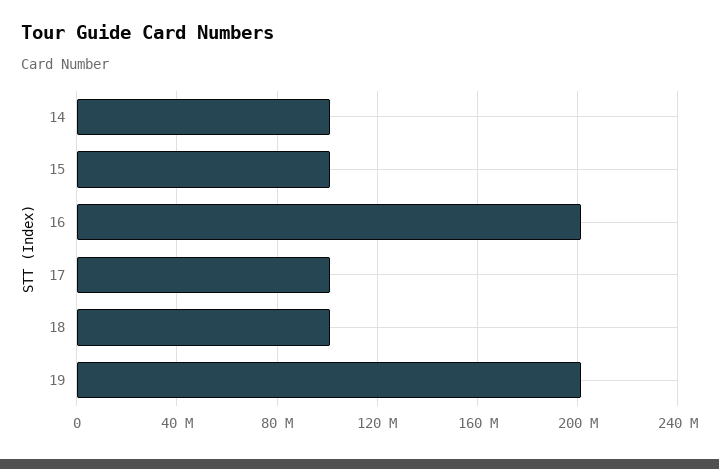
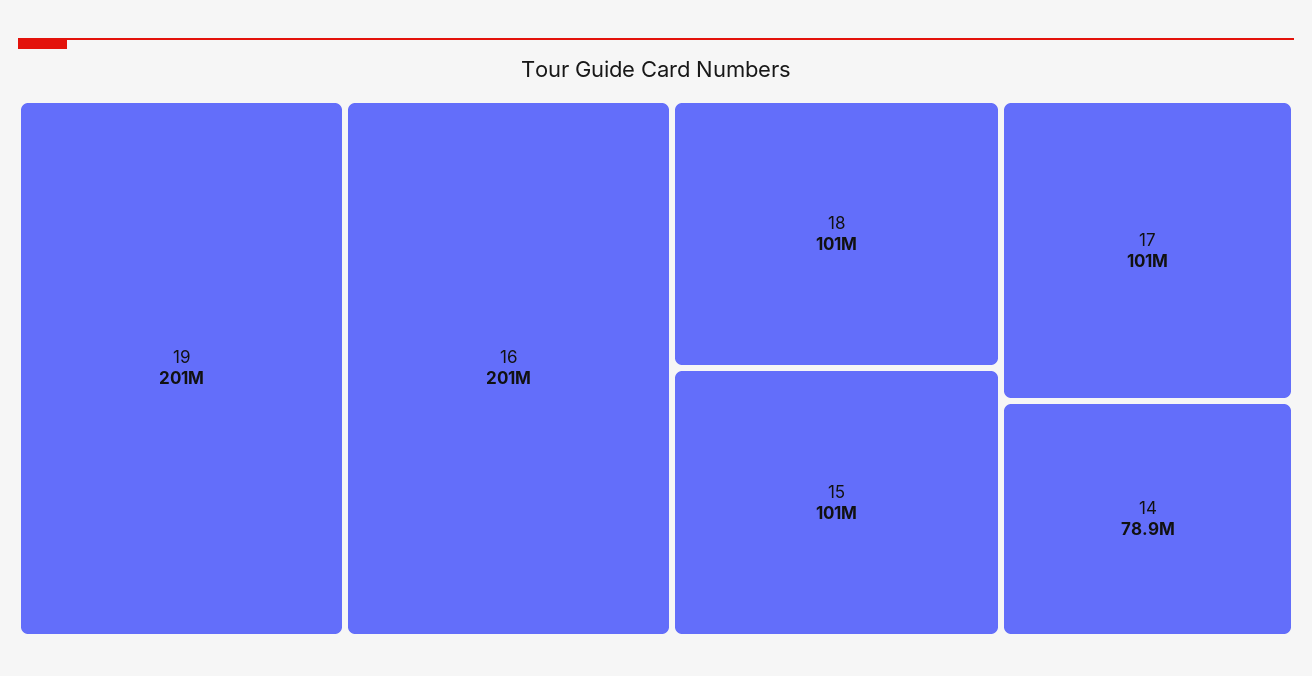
  {
-   "14": 100000000,
+   "14": 78900000,
    "15": 101000000,
    "16": 201000000,
    "17": 101000000,
    "18": 101000000,
    "19": 201000000
  }

